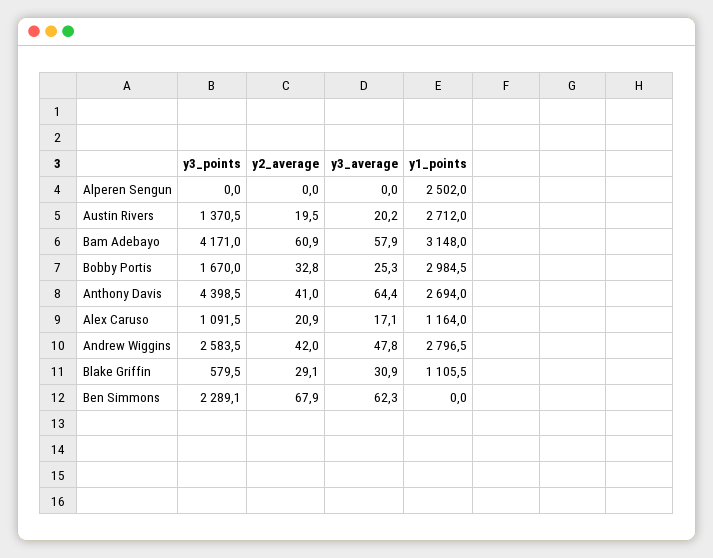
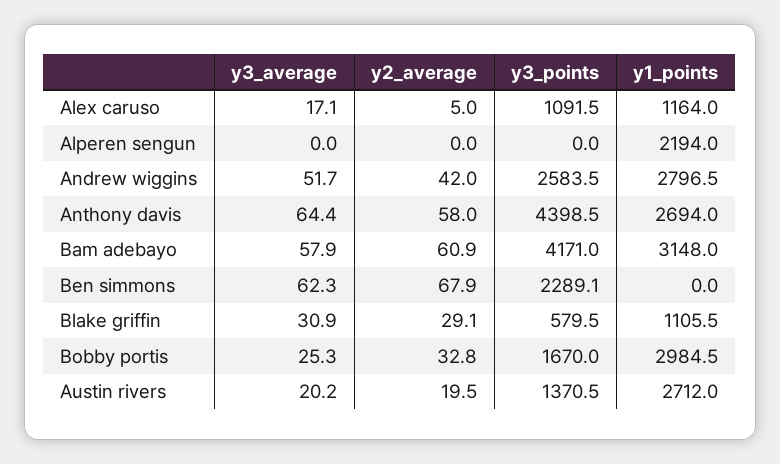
  {
    "y3_points": {
      "Alperen Sengun": 0,
      "Austin Rivers": 1370.5,
      "Bam Adebayo": 4171,
      "Bobby Portis": 1670,
      "Anthony Davis": 4398.5,
      "Alex Caruso": 1091.5,
      "Andrew Wiggins": 2583.5,
      "Blake Griffin": 579.5,
      "Ben Simmons": 2289.1
    },
    "y2_average": {
      "Alperen Sengun": 0,
      "Austin Rivers": 19.5,
      "Bam Adebayo": 60.9,
      "Bobby Portis": 32.8,
-     "Anthony Davis": 41,
+     "Anthony Davis": 58,
-     "Alex Caruso": 20.9,
+     "Alex Caruso": 5,
      "Andrew Wiggins": 42,
      "Blake Griffin": 29.1,
      "Ben Simmons": 67.9
    },
    "y3_average": {
      "Alperen Sengun": 0,
      "Austin Rivers": 20.2,
      "Bam Adebayo": 57.9,
      "Bobby Portis": 25.3,
      "Anthony Davis": 64.4,
      "Alex Caruso": 17.1,
-     "Andrew Wiggins": 47.8,
+     "Andrew Wiggins": 51.7,
      "Blake Griffin": 30.9,
      "Ben Simmons": 62.3
    },
    "y1_points": {
-     "Alperen Sengun": 2502,
+     "Alperen Sengun": 2194,
      "Austin Rivers": 2712,
      "Bam Adebayo": 3148,
      "Bobby Portis": 2984.5,
      "Anthony Davis": 2694,
      "Alex Caruso": 1164,
      "Andrew Wiggins": 2796.5,
      "Blake Griffin": 1105.5,
      "Ben Simmons": 0
    }
  }

